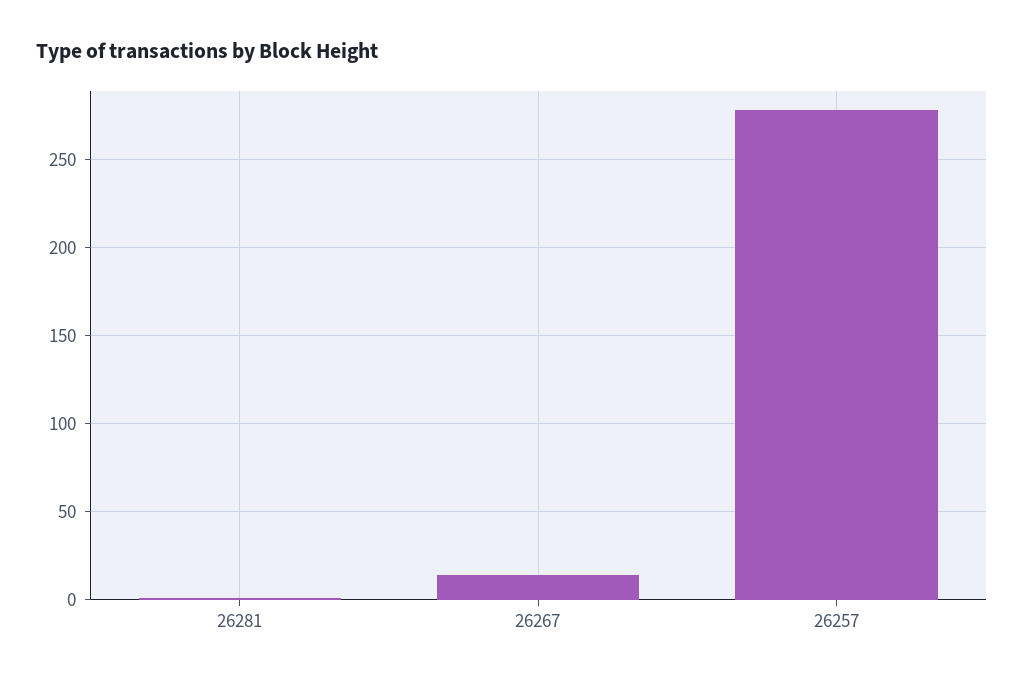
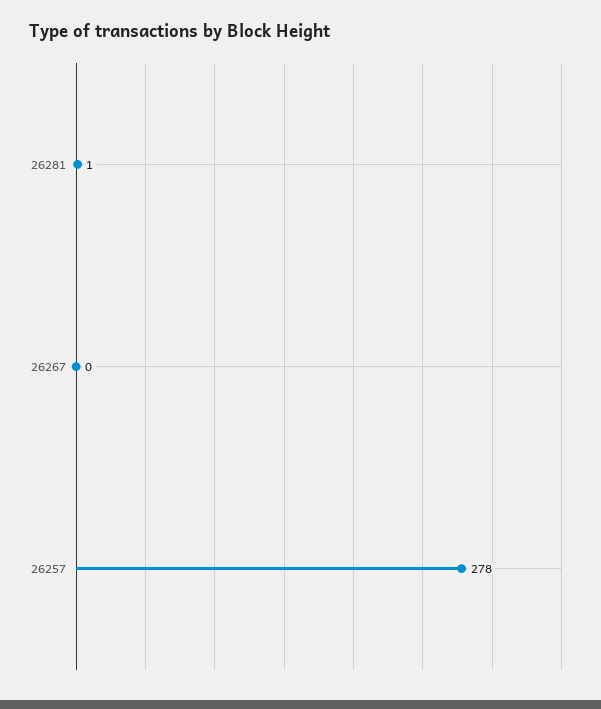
  {
    "26281": 1,
-   "26267": 15,
+   "26267": 0,
    "26257": 278
  }

